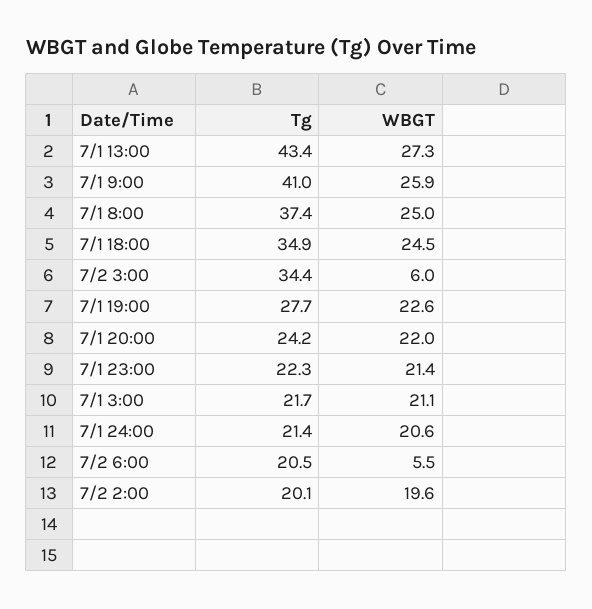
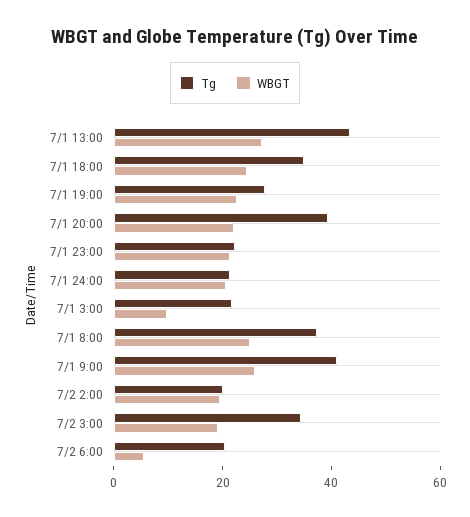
  {
    "Tg": {
      "7/1 13:00": 43.4,
      "7/1 9:00": 41,
      "7/1 8:00": 37.4,
      "7/1 18:00": 34.9,
      "7/2 3:00": 34.4,
      "7/1 19:00": 27.7,
-     "7/1 20:00": 24.2,
+     "7/1 20:00": 40,
      "7/1 23:00": 22.3,
      "7/1 3:00": 21.7,
      "7/1 24:00": 21.4,
      "7/2 6:00": 20.5,
      "7/2 2:00": 20.1
    },
    "WBGT": {
      "7/1 13:00": 27.3,
      "7/1 9:00": 25.9,
      "7/1 8:00": 25,
      "7/1 18:00": 24.5,
-     "7/2 3:00": 6,
+     "7/2 3:00": 20,
      "7/1 19:00": 22.6,
      "7/1 20:00": 22,
      "7/1 23:00": 21.4,
-     "7/1 3:00": 21.1,
+     "7/1 3:00": 10,
      "7/1 24:00": 20.6,
      "7/2 6:00": 5.5,
      "7/2 2:00": 19.6
    }
  }

